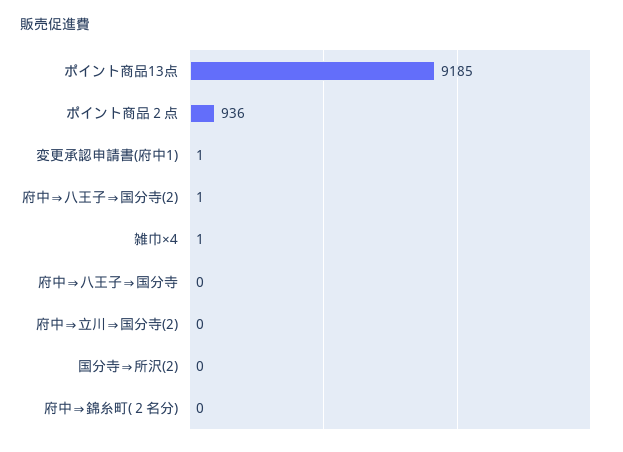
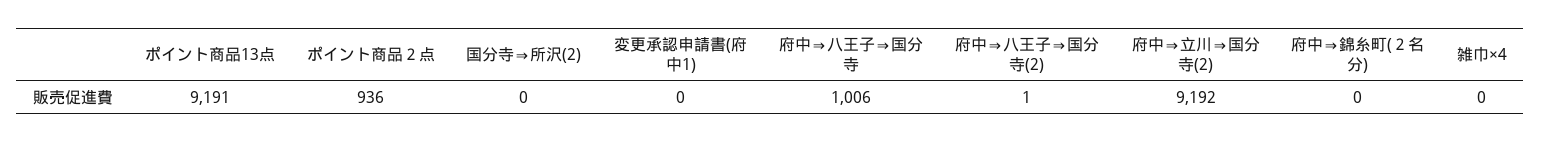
  {
-   "ポイント商品13点": 9185,
+   "ポイント商品13点": 9191,
    "ポイント商品２点": 936,
-   "変更承認申請書(府中1)": 1,
+   "変更承認申請書(府中1)": 0,
    "府中⇒八王子⇒国分寺(2)": 1,
-   "雑巾×4": 1,
+   "雑巾×4": 0,
-   "府中⇒八王子⇒国分寺": 0,
+   "府中⇒八王子⇒国分寺": 1006,
-   "府中⇒立川⇒国分寺(2)": 0,
+   "府中⇒立川⇒国分寺(2)": 9192,
    "国分寺⇒所沢(2)": 0,
    "府中⇒錦糸町(２名分)": 0
  }

